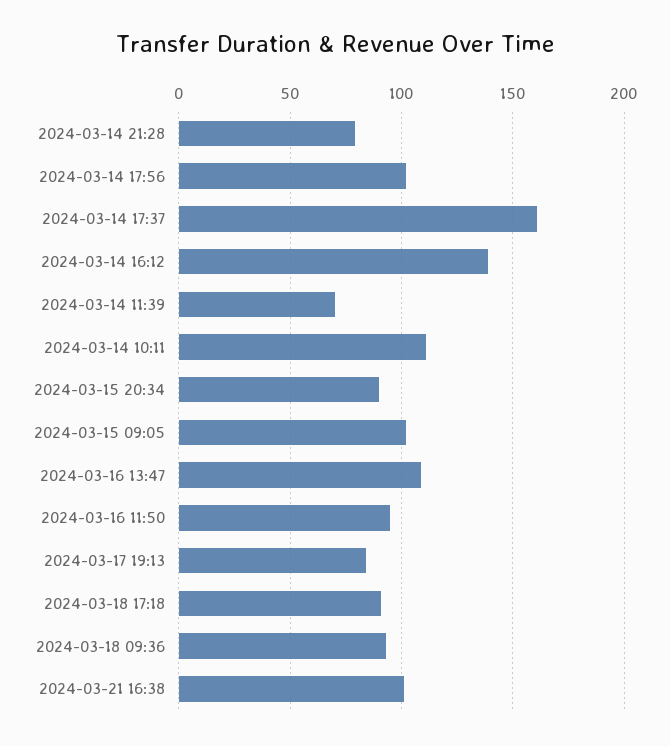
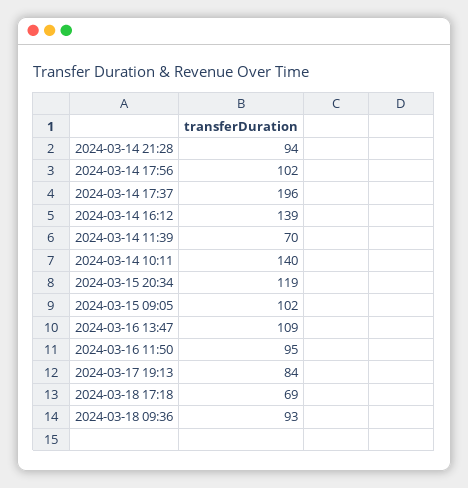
  {
-   "2024-03-14 21:28": 80,
+   "2024-03-14 21:28": 94,
    "2024-03-14 17:56": 102,
-   "2024-03-14 17:37": 160,
+   "2024-03-14 17:37": 196,
    "2024-03-14 16:12": 139,
    "2024-03-14 11:39": 70,
-   "2024-03-14 10:11": 110,
+   "2024-03-14 10:11": 140,
-   "2024-03-15 20:34": 90,
+   "2024-03-15 20:34": 119,
    "2024-03-15 09:05": 102,
    "2024-03-16 13:47": 109,
    "2024-03-16 11:50": 95,
    "2024-03-17 19:13": 84,
-   "2024-03-18 17:18": 90,
+   "2024-03-18 17:18": 69,
-   "2024-03-18 09:36": 93,
+   "2024-03-18 09:36": 93
-   "2024-03-21 16:38": 100
  }

